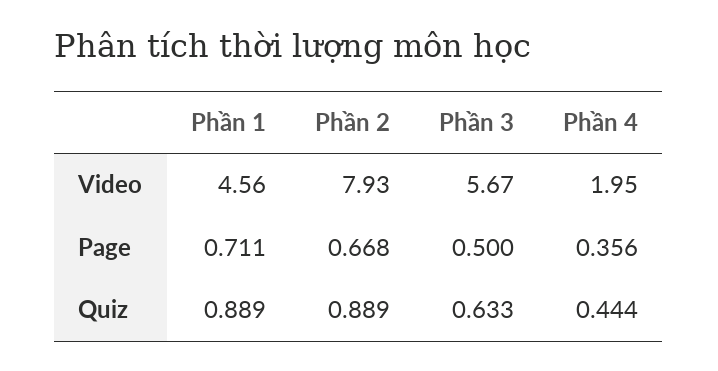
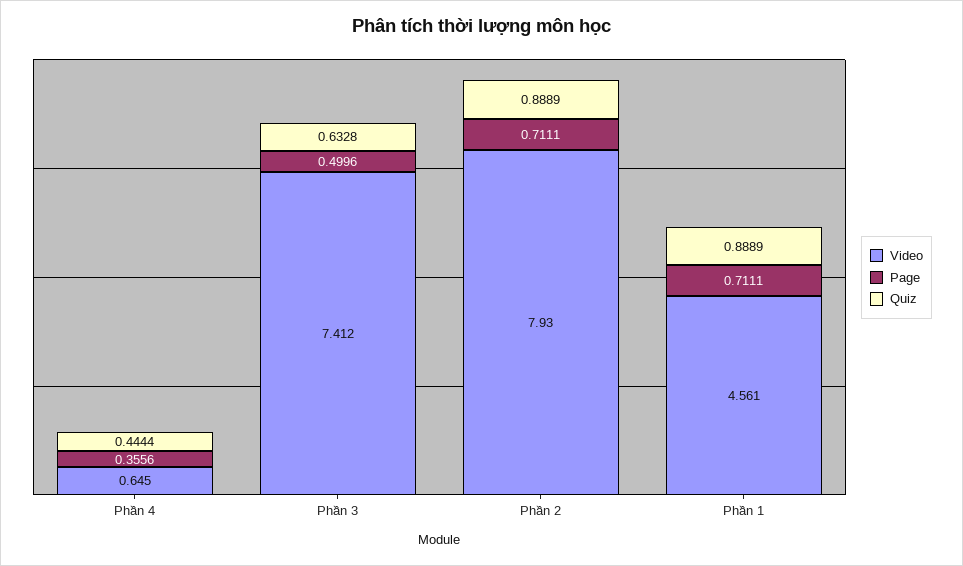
  {
    "Video": {
      "Phần 1": 4.561,
      "Phần 2": 7.93,
-     "Phần 3": 5.67,
+     "Phần 3": 7.412,
-     "Phần 4": 1.95
+     "Phần 4": 0.645
    },
    "Page": {
      "Phần 1": 0.7111,
-     "Phần 2": 0.668,
+     "Phần 2": 0.7111,
      "Phần 3": 0.4996,
      "Phần 4": 0.3556
    },
    "Quiz": {
      "Phần 1": 0.8889,
      "Phần 2": 0.8889,
      "Phần 3": 0.6328,
      "Phần 4": 0.4444
    }
  }

